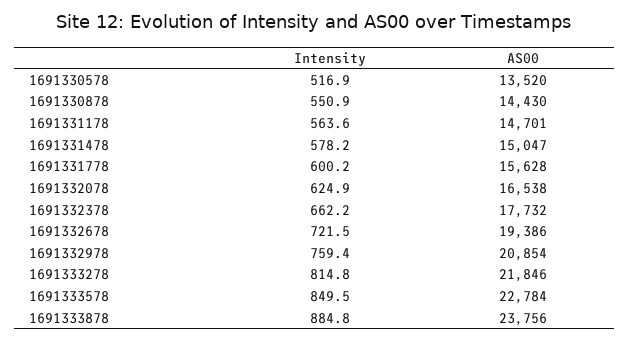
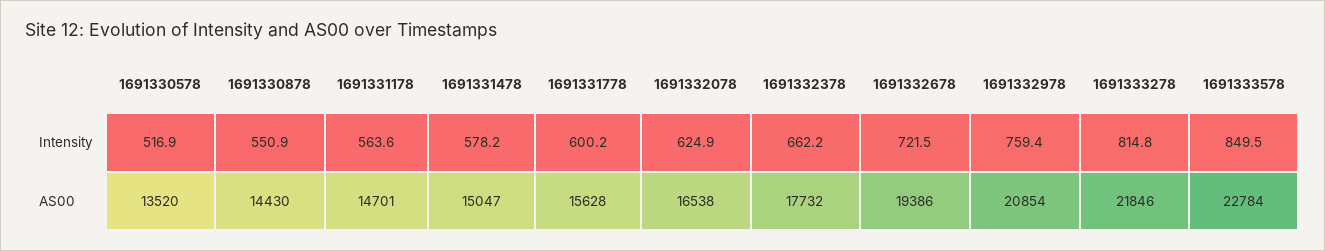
  {
    "Intensity": {
      "1691330578": 516.9,
      "1691330878": 550.9,
      "1691331178": 563.6,
      "1691331478": 578.2,
      "1691331778": 600.2,
      "1691332078": 624.9,
      "1691332378": 662.2,
      "1691332678": 721.5,
      "1691332978": 759.4,
      "1691333278": 814.8,
-     "1691333578": 849.5,
+     "1691333578": 849.5
-     "1691333878": 884.8
    },
    "AS00": {
      "1691330578": 13520,
      "1691330878": 14430,
      "1691331178": 14701,
      "1691331478": 15047,
      "1691331778": 15628,
      "1691332078": 16538,
      "1691332378": 17732,
      "1691332678": 19386,
      "1691332978": 20854,
      "1691333278": 21846,
-     "1691333578": 22784,
+     "1691333578": 22784
-     "1691333878": 23756
    }
  }

